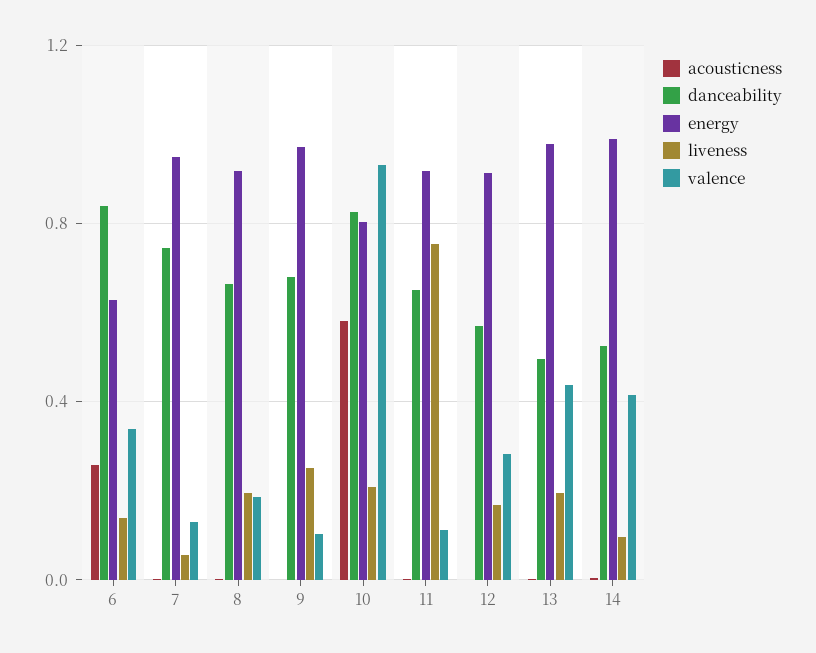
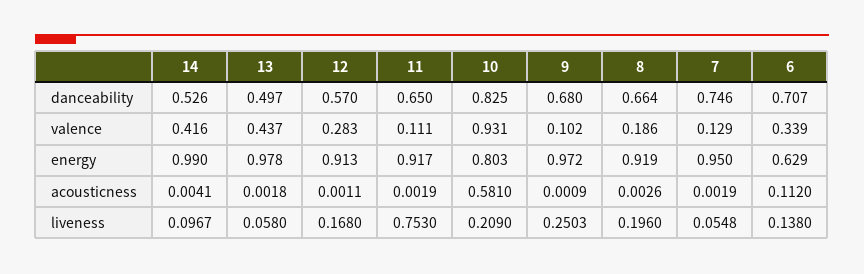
  {
    "acousticness": {
-     "6": 0.25,
+     "6": 0.112,
      "7": 0.0019,
      "8": 0.0026,
      "9": 0.0009,
      "10": 0.581,
      "11": 0.0019,
      "12": 0.0011,
      "13": 0.0018,
      "14": 0.0041
    },
    "danceability": {
-     "6": 0.85,
+     "6": 0.707,
      "7": 0.746,
      "8": 0.664,
      "9": 0.68,
      "10": 0.825,
      "11": 0.65,
      "12": 0.57,
      "13": 0.497,
      "14": 0.526
    },
    "energy": {
      "6": 0.629,
      "7": 0.95,
      "8": 0.919,
      "9": 0.972,
      "10": 0.803,
      "11": 0.917,
      "12": 0.913,
      "13": 0.978,
      "14": 0.99
    },
    "liveness": {
      "6": 0.138,
      "7": 0.0548,
      "8": 0.196,
      "9": 0.2503,
      "10": 0.209,
      "11": 0.753,
      "12": 0.168,
-     "13": 0.2,
+     "13": 0.058,
      "14": 0.0967
    },
    "valence": {
      "6": 0.339,
      "7": 0.129,
      "8": 0.186,
      "9": 0.102,
      "10": 0.931,
      "11": 0.111,
      "12": 0.283,
      "13": 0.437,
      "14": 0.416
    }
  }

